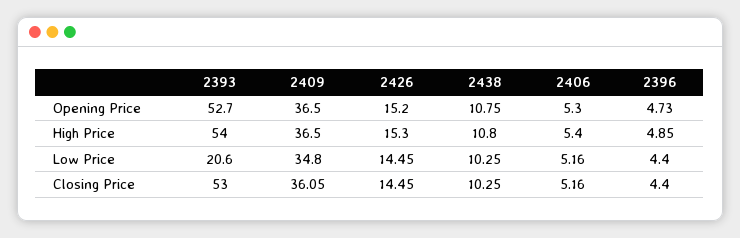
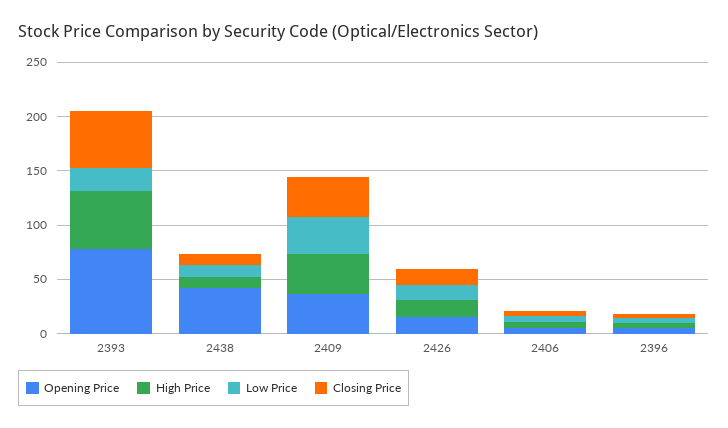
  {
    "Opening Price": {
-     "2393": 52.7,
+     "2393": 80,
      "2409": 36.5,
      "2426": 15.2,
-     "2438": 10.75,
+     "2438": 40,
      "2406": 5.3,
      "2396": 4.73
    },
    "High Price": {
      "2393": 54,
      "2409": 36.5,
      "2426": 15.3,
      "2438": 10.8,
      "2406": 5.4,
      "2396": 4.85
    },
    "Low Price": {
      "2393": 20.6,
      "2409": 34.8,
      "2426": 14.45,
      "2438": 10.25,
      "2406": 5.16,
      "2396": 4.4
    },
    "Closing Price": {
      "2393": 53,
      "2409": 36.05,
      "2426": 14.45,
      "2438": 10.25,
      "2406": 5.16,
      "2396": 4.4
    }
  }

